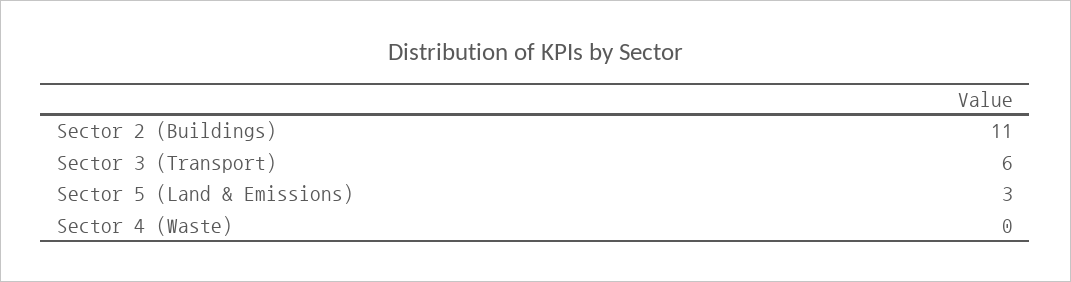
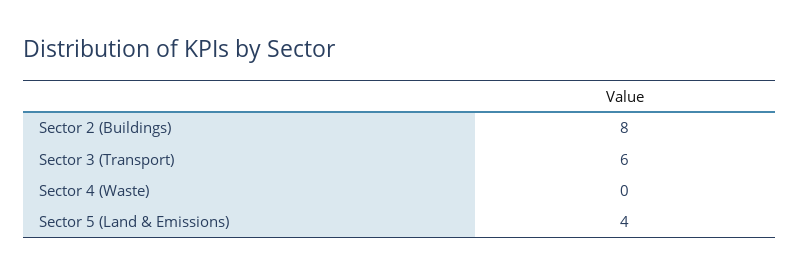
  {
-   "Sector 2 (Buildings)": 11,
+   "Sector 2 (Buildings)": 8,
    "Sector 3 (Transport)": 6,
-   "Sector 5 (Land & Emissions)": 3,
+   "Sector 5 (Land & Emissions)": 4,
    "Sector 4 (Waste)": 0
  }

